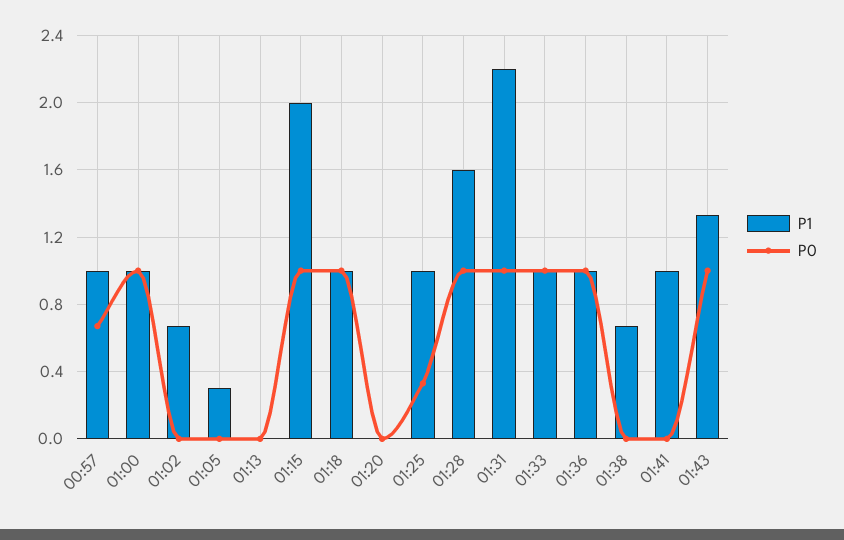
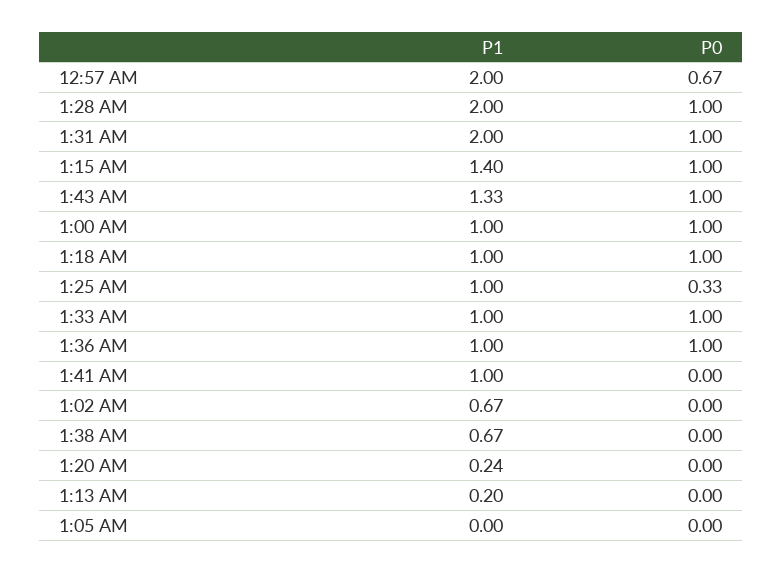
  {
    "P1": {
-     "00:57": 1,
+     "00:57": 2,
      "01:00": 1,
      "01:02": 0.67,
-     "01:05": 0.3,
+     "01:05": 0,
-     "01:13": 0,
+     "01:13": 0.2,
-     "01:15": 2,
+     "01:15": 1.4,
      "01:18": 1,
-     "01:20": 0,
+     "01:20": 0.24,
      "01:25": 1,
-     "01:28": 1.6,
+     "01:28": 2,
-     "01:31": 2.2,
+     "01:31": 2,
      "01:33": 1,
      "01:36": 1,
      "01:38": 0.67,
      "01:41": 1,
      "01:43": 1.33
    },
    "P0": {
      "00:57": 0.67,
      "01:00": 1,
      "01:02": 0,
      "01:05": 0,
      "01:13": 0,
      "01:15": 1,
      "01:18": 1,
      "01:20": 0,
      "01:25": 0.33,
      "01:28": 1,
      "01:31": 1,
      "01:33": 1,
      "01:36": 1,
      "01:38": 0,
      "01:41": 0,
      "01:43": 1
    }
  }

